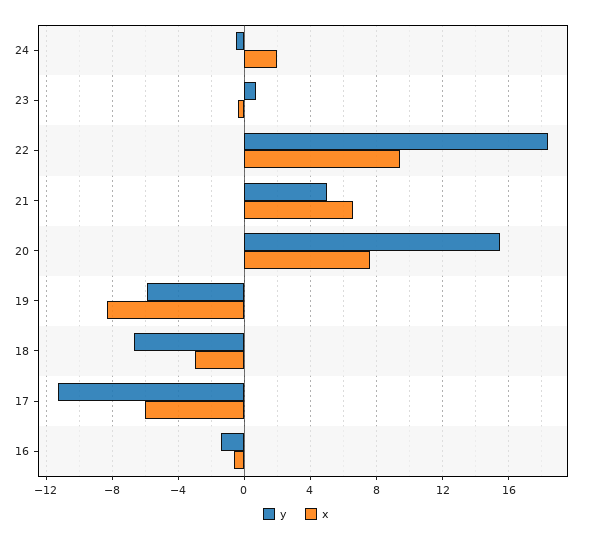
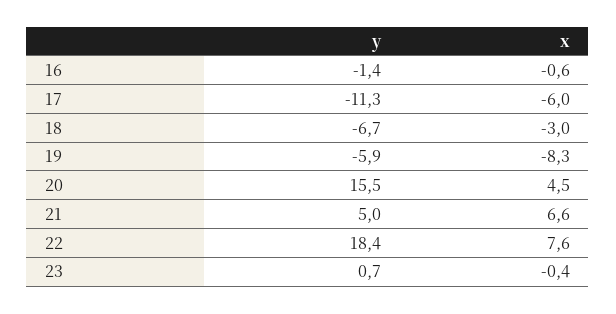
  {
    "y": {
-     "24": -0.5,
      "23": 0.7,
      "22": 18.4,
      "21": 5,
      "20": 15.5,
      "19": -5.9,
      "18": -6.7,
      "17": -11.3,
      "16": -1.4
    },
    "x": {
-     "24": 2,
      "23": -0.4,
-     "22": 9.5,
+     "22": 7.6,
      "21": 6.6,
-     "20": 7.5,
+     "20": 4.5,
      "19": -8.3,
      "18": -3,
      "17": -6,
      "16": -0.6
    }
  }

